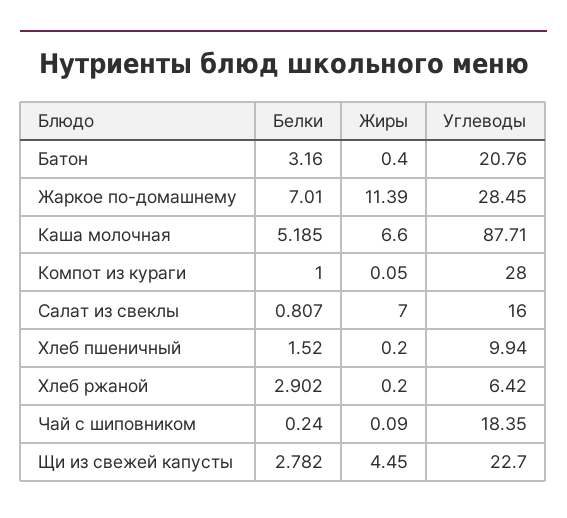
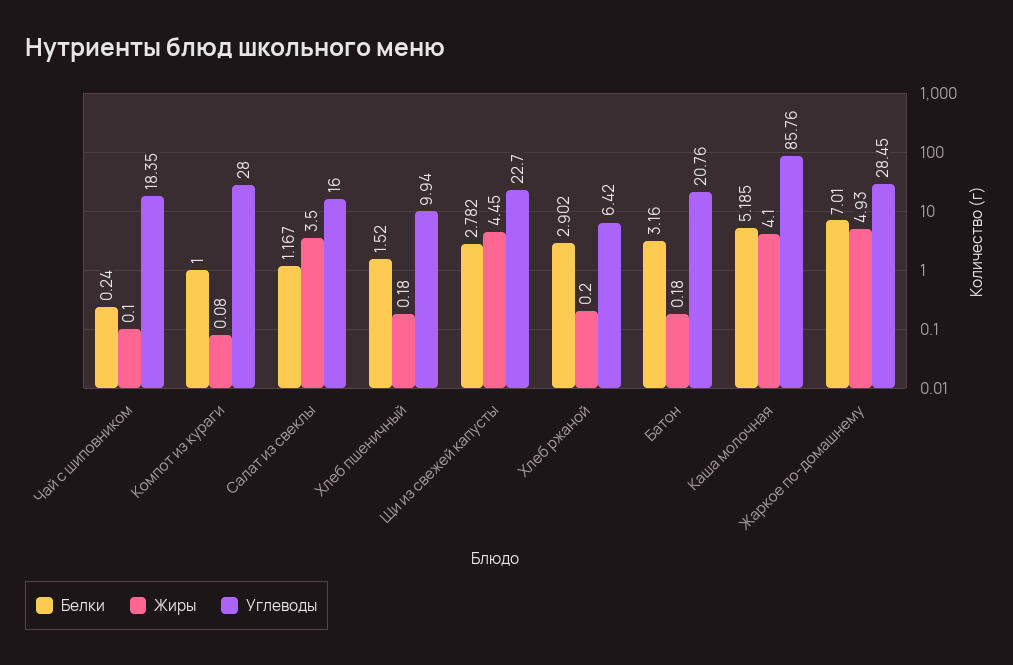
  {
    "Белки": {
      "Батон": 3.16,
      "Жаркое по-домашнему": 7.01,
      "Каша молочная": 5.185,
      "Компот из кураги": 1,
-     "Салат из свеклы": 0.807,
+     "Салат из свеклы": 1.167,
      "Хлеб пшеничный": 1.52,
      "Хлеб ржаной": 2.902,
      "Чай с шиповником": 0.24,
      "Щи из свежей капусты": 2.782
    },
    "Жиры": {
-     "Батон": 0.4,
+     "Батон": 0.18,
-     "Жаркое по-домашнему": 11.39,
+     "Жаркое по-домашнему": 4.93,
-     "Каша молочная": 6.6,
+     "Каша молочная": 4.1,
-     "Компот из кураги": 0.05,
+     "Компот из кураги": 0.08,
-     "Салат из свеклы": 7,
+     "Салат из свеклы": 3.5,
-     "Хлеб пшеничный": 0.2,
+     "Хлеб пшеничный": 0.18,
      "Хлеб ржаной": 0.2,
-     "Чай с шиповником": 0.09,
+     "Чай с шиповником": 0.1,
      "Щи из свежей капусты": 4.45
    },
    "Углеводы": {
      "Батон": 20.76,
      "Жаркое по-домашнему": 28.45,
-     "Каша молочная": 87.71,
+     "Каша молочная": 85.76,
      "Компот из кураги": 28,
      "Салат из свеклы": 16,
      "Хлеб пшеничный": 9.94,
      "Хлеб ржаной": 6.42,
      "Чай с шиповником": 18.35,
      "Щи из свежей капусты": 22.7
    }
  }

